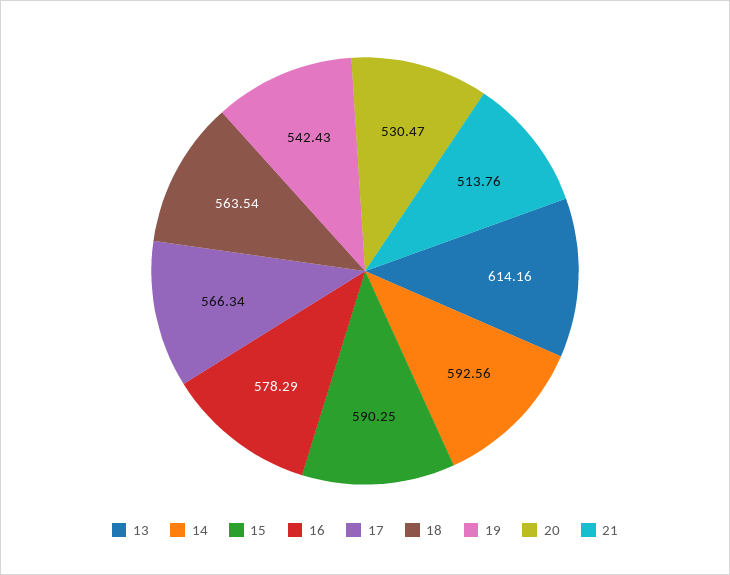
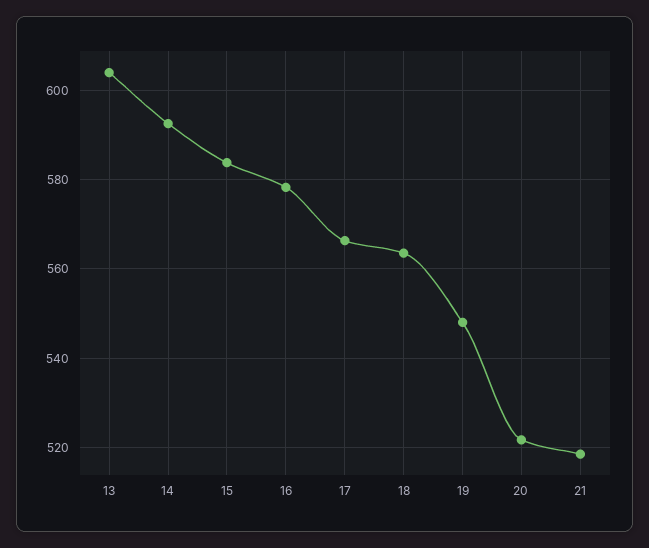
  {
-   "13": 614.16,
+   "13": 604,
    "14": 592.56,
-   "15": 590.25,
+   "15": 584,
    "16": 578.29,
    "17": 566.34,
    "18": 563.54,
-   "19": 542.43,
+   "19": 548,
-   "20": 530.47,
+   "20": 522,
-   "21": 513.76
+   "21": 518
  }

